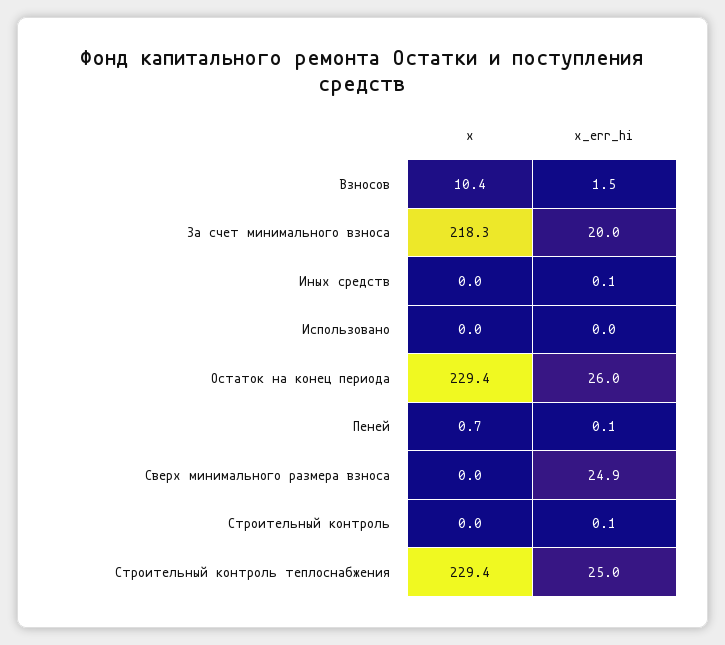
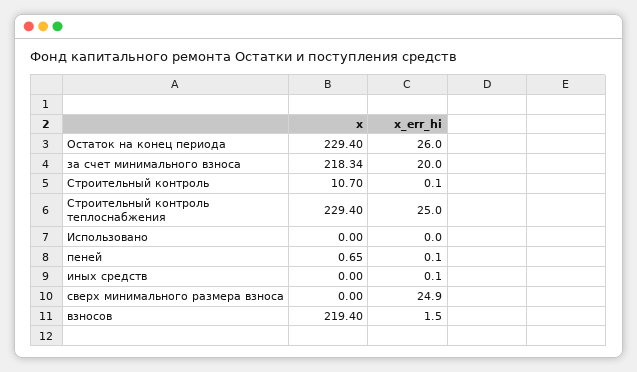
  {
    "x": {
-     "Взносов": 10.4,
+     "Взносов": 219.4,
      "За счет минимального взноса": 218.34,
      "Иных средств": 0,
      "Использовано": 0,
      "Остаток на конец периода": 229.4,
      "Пеней": 0.65,
      "Сверх минимального размера взноса": 0,
-     "Строительный контроль": 0,
+     "Строительный контроль": 10.7,
      "Строительный контроль теплоснабжения": 229.4
    },
    "x_err_hi": {
      "Взносов": 1.5,
      "За счет минимального взноса": 20,
      "Иных средств": 0.1,
      "Использовано": 0,
      "Остаток на конец периода": 26,
      "Пеней": 0.1,
      "Сверх минимального размера взноса": 24.9,
      "Строительный контроль": 0.1,
      "Строительный контроль теплоснабжения": 25
    }
  }

